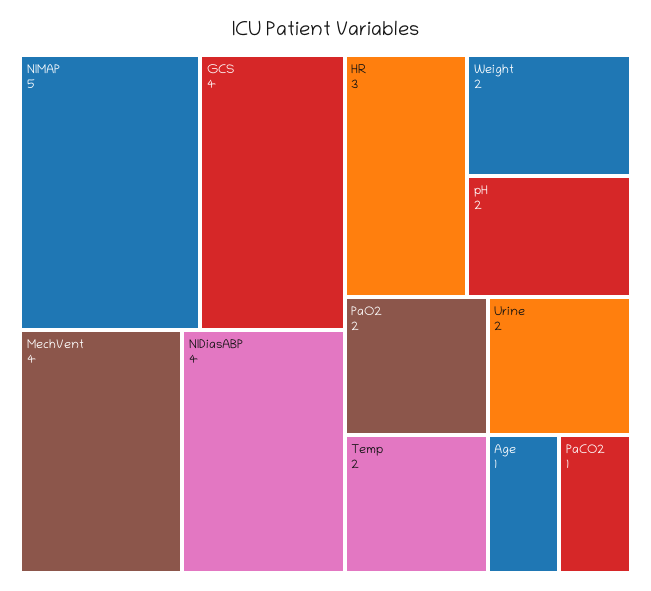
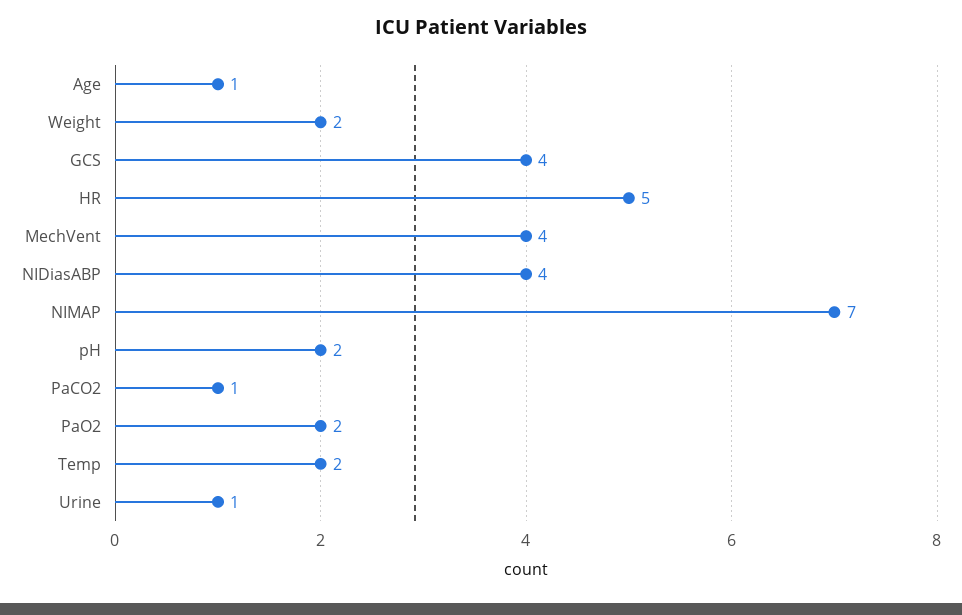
  {
-   "NIMAP": 5,
+   "NIMAP": 7,
    "GCS": 4,
    "MechVent": 4,
    "NIDiasABP": 4,
-   "HR": 3,
+   "HR": 5,
    "Weight": 2,
    "pH": 2,
    "PaO2": 2,
    "Temp": 2,
-   "Urine": 2,
+   "Urine": 1,
    "Age": 1,
    "PaCO2": 1
  }

